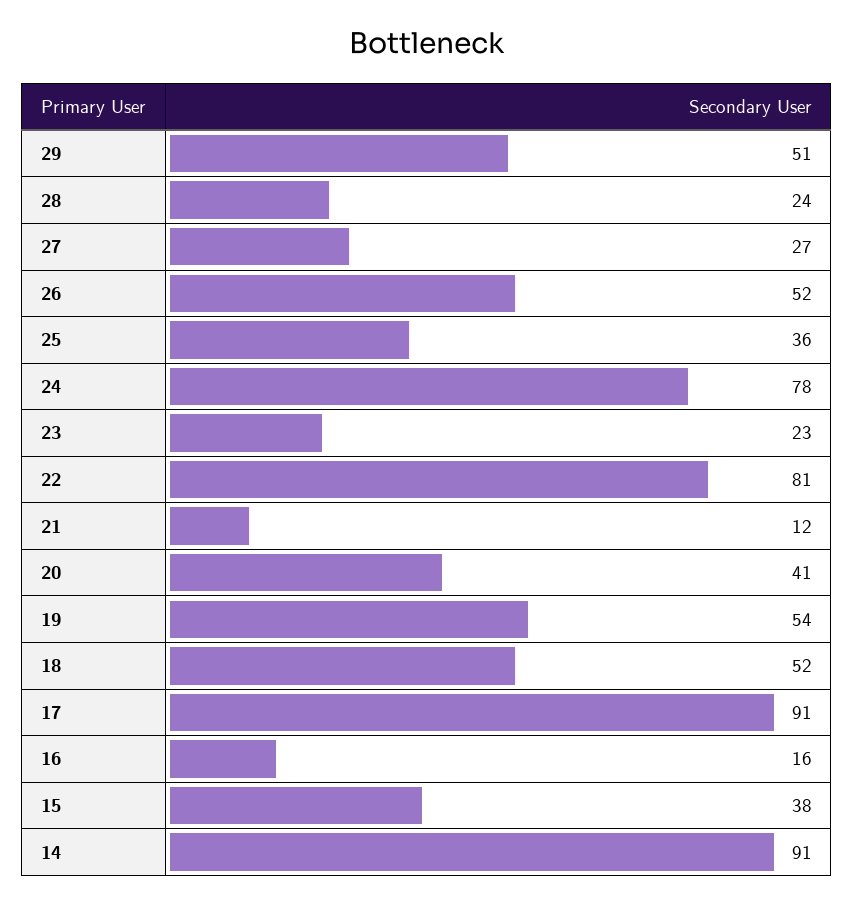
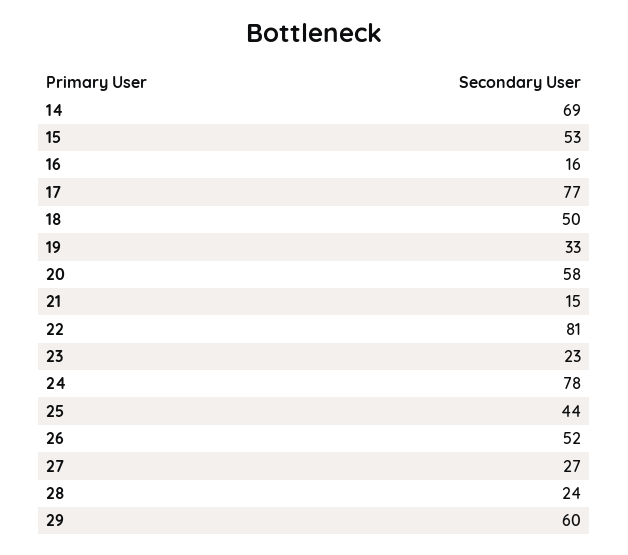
  {
-   "29": 51,
+   "29": 60,
    "28": 24,
    "27": 27,
    "26": 52,
-   "25": 36,
+   "25": 44,
    "24": 78,
    "23": 23,
    "22": 81,
-   "21": 12,
+   "21": 15,
-   "20": 41,
+   "20": 58,
-   "19": 54,
+   "19": 33,
-   "18": 52,
+   "18": 50,
-   "17": 91,
+   "17": 77,
    "16": 16,
-   "15": 38,
+   "15": 53,
-   "14": 91
+   "14": 69
  }

